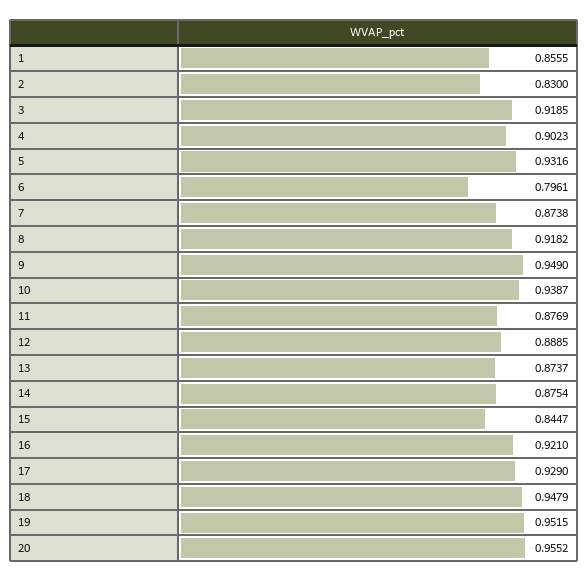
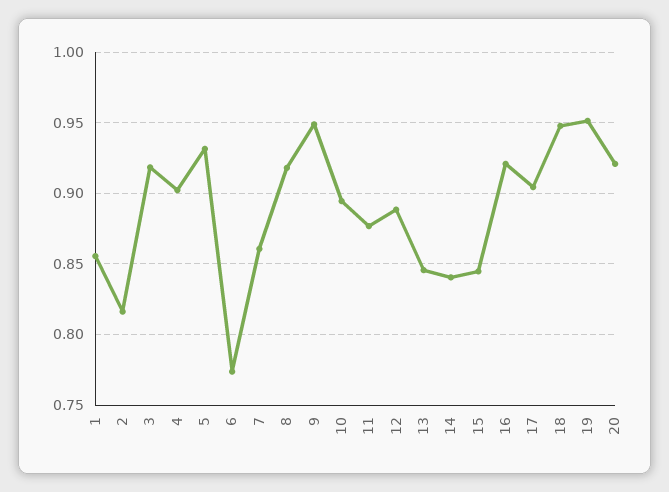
  {
    "1": 0.8555,
-   "2": 0.83,
+   "2": 0.815,
    "3": 0.9185,
    "4": 0.9023,
    "5": 0.9316,
-   "6": 0.7961,
+   "6": 0.775,
-   "7": 0.8738,
+   "7": 0.86,
    "8": 0.9182,
    "9": 0.949,
-   "10": 0.9387,
+   "10": 0.895,
    "11": 0.8769,
    "12": 0.8885,
-   "13": 0.8737,
+   "13": 0.845,
-   "14": 0.8754,
+   "14": 0.84,
    "15": 0.8447,
    "16": 0.921,
-   "17": 0.929,
+   "17": 0.905,
    "18": 0.9479,
    "19": 0.9515,
-   "20": 0.9552
+   "20": 0.92
  }

